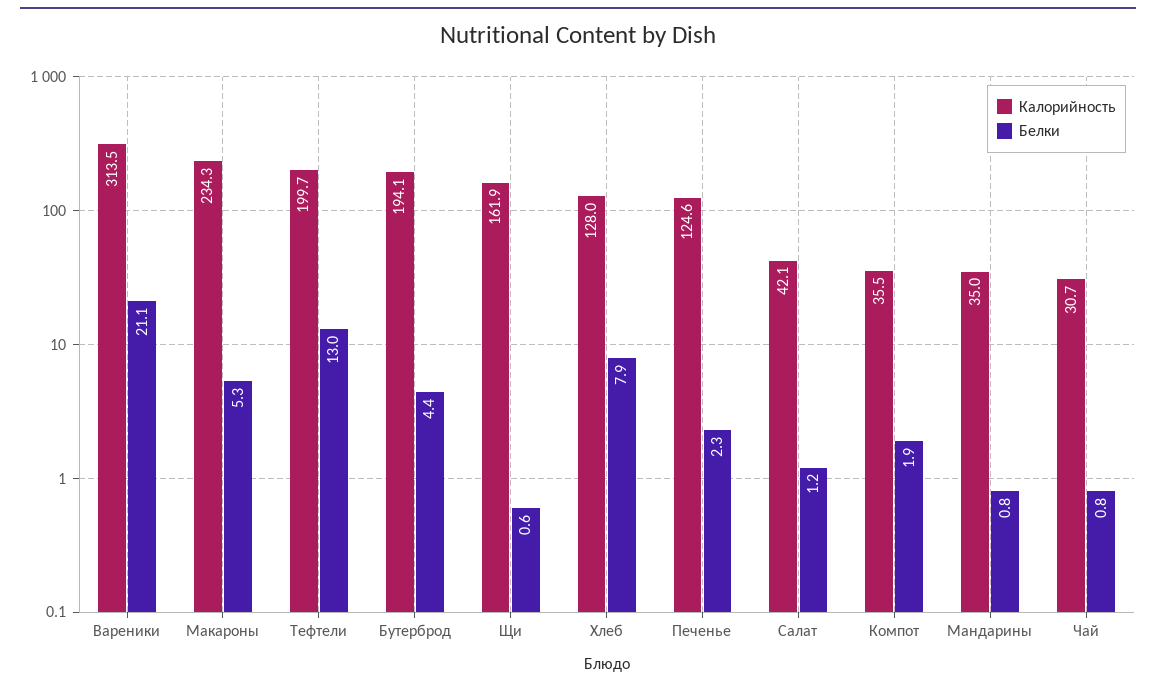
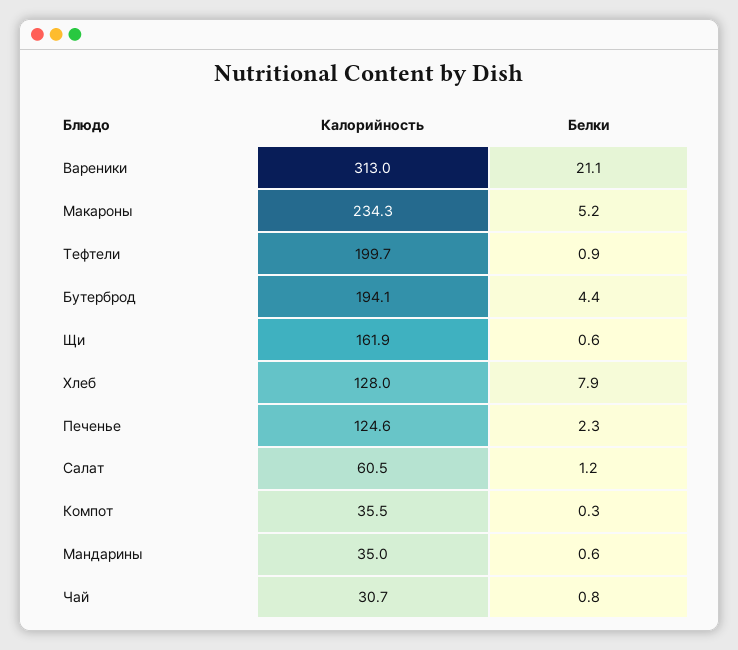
  {
    "Калорийность": {
-     "Вареники": 313.5,
+     "Вареники": 313,
      "Макароны": 234.3,
      "Тефтели": 199.7,
      "Бутерброд": 194.1,
      "Щи": 161.9,
      "Хлеб": 128,
      "Печенье": 124.6,
-     "Салат": 42.1,
+     "Салат": 60.5,
      "Компот": 35.5,
      "Мандарины": 35,
      "Чай": 30.7
    },
    "Белки": {
      "Вареники": 21.1,
-     "Макароны": 5.3,
+     "Макароны": 5.2,
-     "Тефтели": 13,
+     "Тефтели": 0.9,
      "Бутерброд": 4.4,
      "Щи": 0.6,
      "Хлеб": 7.9,
      "Печенье": 2.3,
      "Салат": 1.2,
-     "Компот": 1.9,
+     "Компот": 0.3,
-     "Мандарины": 0.8,
+     "Мандарины": 0.6,
      "Чай": 0.8
    }
  }

